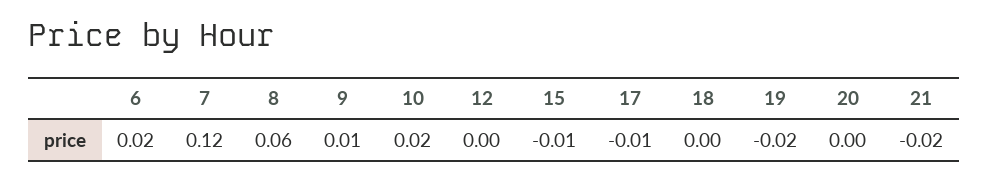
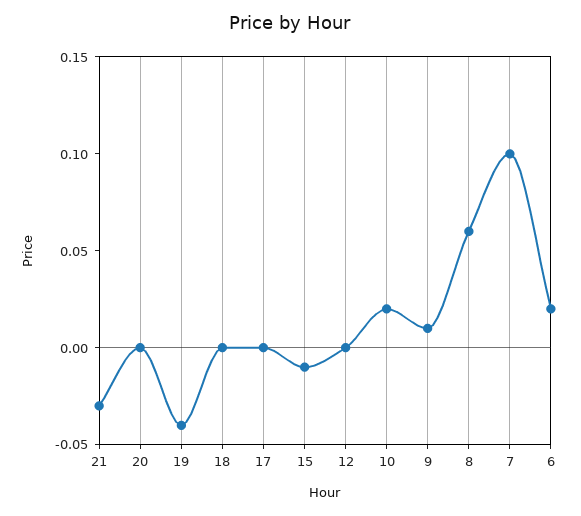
  {
    "6": 0.02,
-   "7": 0.12,
+   "7": 0.1,
    "8": 0.06,
    "9": 0.01,
    "10": 0.02,
    "12": 0,
    "15": -0.01,
-   "17": -0.01,
+   "17": 0,
    "18": 0,
-   "19": -0.02,
+   "19": -0.04,
    "20": 0,
-   "21": -0.02
+   "21": -0.03
  }

